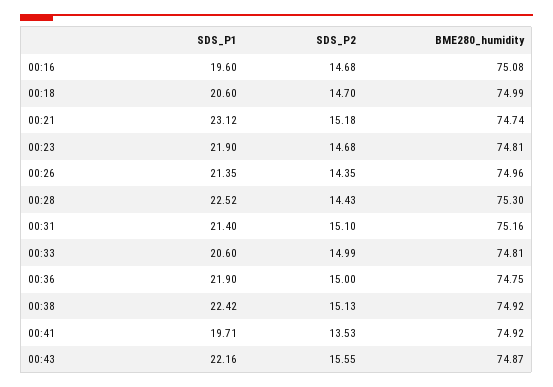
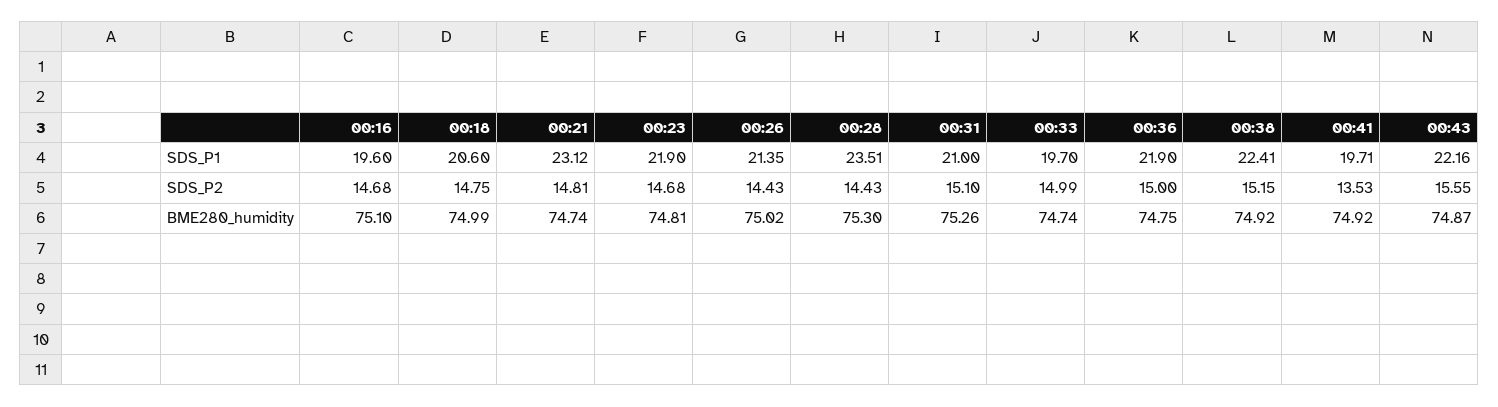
  {
    "SDS_P1": {
      "00:16": 19.6,
      "00:18": 20.6,
      "00:21": 23.12,
      "00:23": 21.9,
      "00:26": 21.35,
-     "00:28": 22.52,
+     "00:28": 23.51,
-     "00:31": 21.4,
+     "00:31": 21,
-     "00:33": 20.6,
+     "00:33": 19.7,
      "00:36": 21.9,
-     "00:38": 22.42,
+     "00:38": 22.41,
      "00:41": 19.71,
      "00:43": 22.16
    },
    "SDS_P2": {
      "00:16": 14.68,
-     "00:18": 14.7,
+     "00:18": 14.75,
-     "00:21": 15.18,
+     "00:21": 14.81,
      "00:23": 14.68,
-     "00:26": 14.35,
+     "00:26": 14.43,
      "00:28": 14.43,
      "00:31": 15.1,
      "00:33": 14.99,
      "00:36": 15,
-     "00:38": 15.13,
+     "00:38": 15.15,
      "00:41": 13.53,
      "00:43": 15.55
    },
    "BME280_humidity": {
-     "00:16": 75.08,
+     "00:16": 75.1,
      "00:18": 74.99,
      "00:21": 74.74,
      "00:23": 74.81,
-     "00:26": 74.96,
+     "00:26": 75.02,
      "00:28": 75.3,
-     "00:31": 75.16,
+     "00:31": 75.26,
-     "00:33": 74.81,
+     "00:33": 74.74,
      "00:36": 74.75,
      "00:38": 74.92,
      "00:41": 74.92,
      "00:43": 74.87
    }
  }

